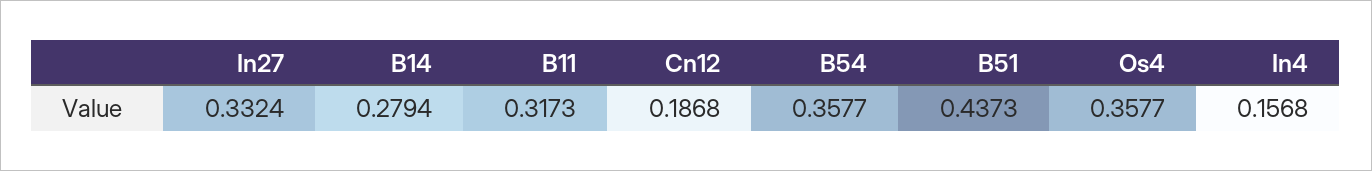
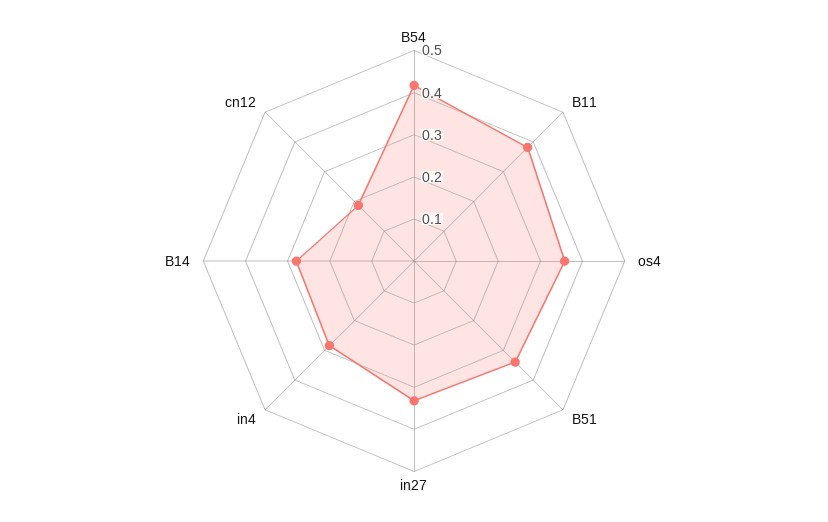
  {
    "In27": 0.3324,
    "B14": 0.2794,
-   "B11": 0.3173,
+   "B11": 0.38,
    "Cn12": 0.1868,
-   "B54": 0.3577,
+   "B54": 0.42,
-   "B51": 0.4373,
+   "B51": 0.34,
    "Os4": 0.3577,
-   "In4": 0.1568
+   "In4": 0.28
  }

